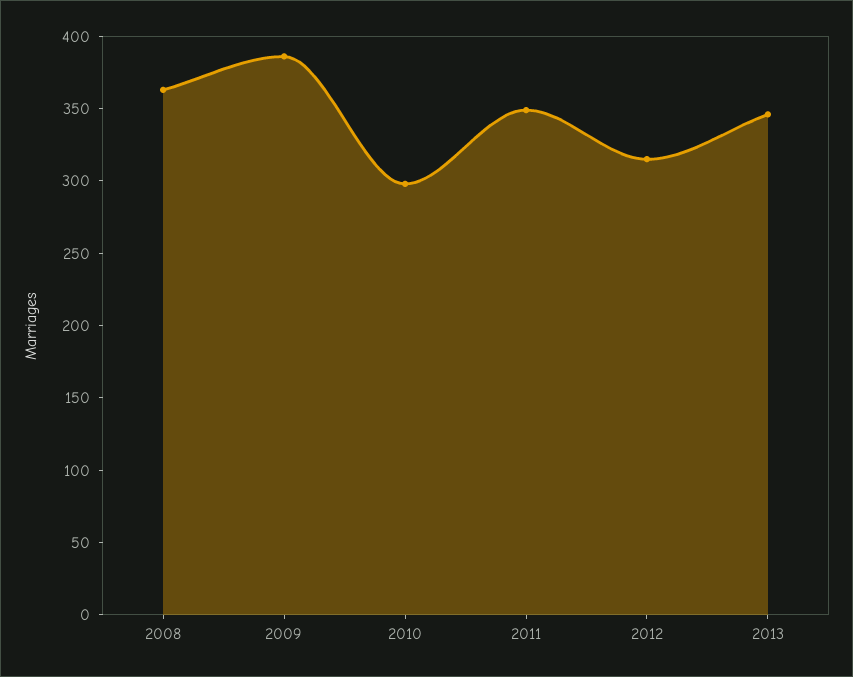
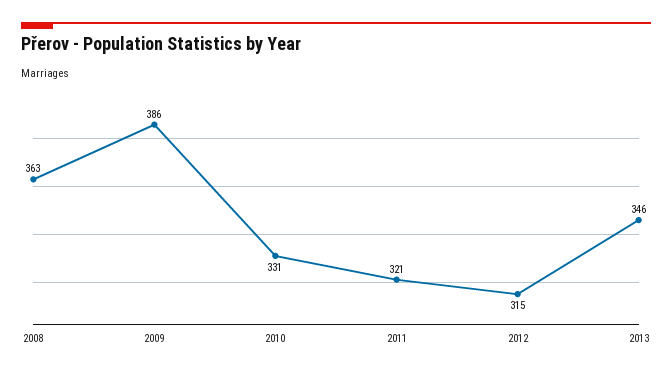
  {
    "2008": 363,
    "2009": 386,
-   "2010": 300,
+   "2010": 331,
-   "2011": 350,
+   "2011": 321,
    "2012": 315,
    "2013": 346
  }

